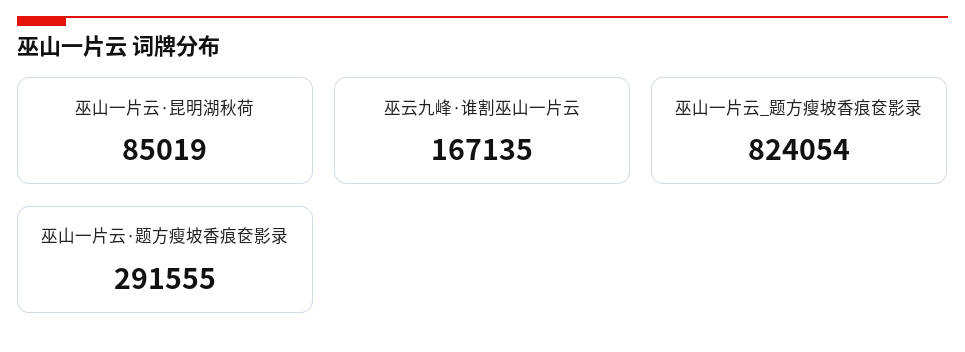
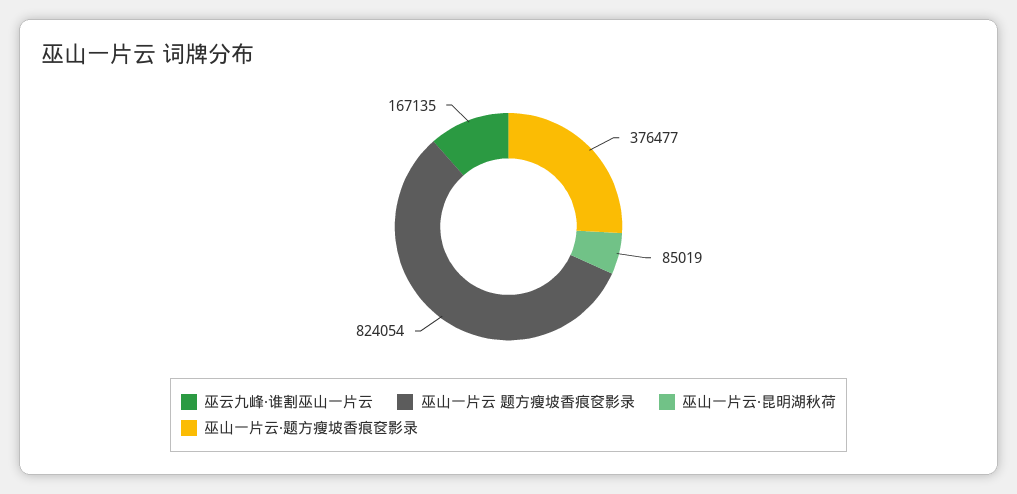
  {
    "巫山一片云·昆明湖秋荷": 85019,
    "巫云九峰·谁割巫山一片云": 167135,
    "巫山一片云_题方瘦坡香痕奁影录": 824054,
-   "巫山一片云·题方瘦坡香痕奁影录": 291555
+   "巫山一片云·题方瘦坡香痕奁影录": 376477
  }

